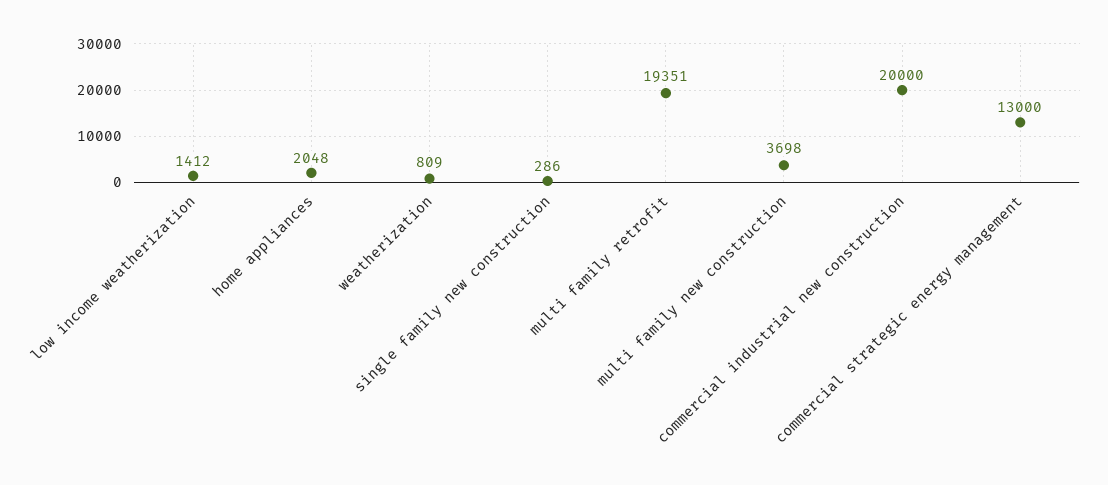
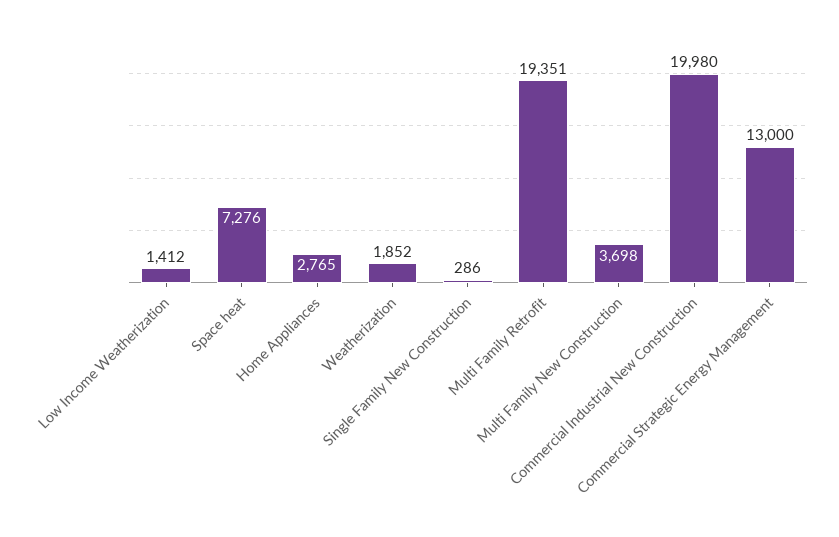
  {
    "low income weatherization": 1412,
-   "home appliances": 2048,
+   "home appliances": 2765,
-   "weatherization": 809,
+   "weatherization": 1852,
    "single family new construction": 286,
    "multi family retrofit": 19351,
    "multi family new construction": 3698,
-   "commercial industrial new construction": 20000,
+   "commercial industrial new construction": 19980,
-   "commercial strategic energy management": 13000
+   "commercial strategic energy management": 13000,
+   "Space heat": 7276
  }

